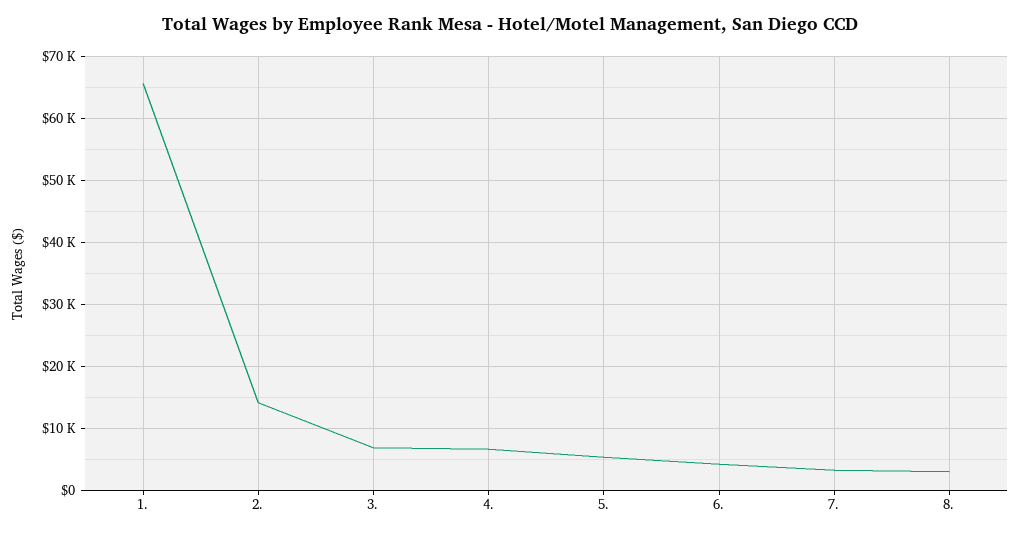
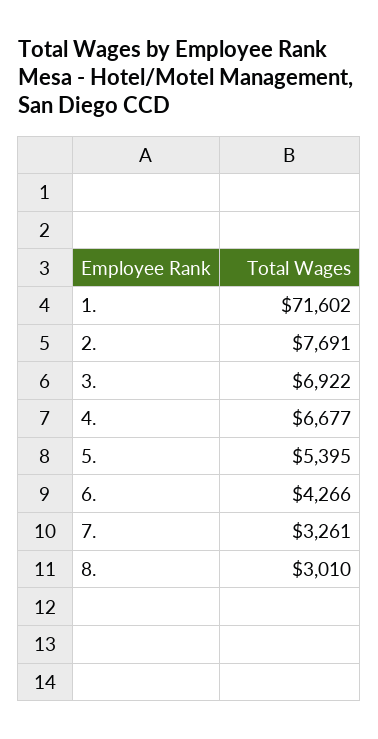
  {
-   "1.": 66000,
+   "1.": 71602,
-   "2.": 14000,
+   "2.": 7691,
    "3.": 6922,
    "4.": 6677,
    "5.": 5395,
    "6.": 4266,
    "7.": 3261,
    "8.": 3010
  }

